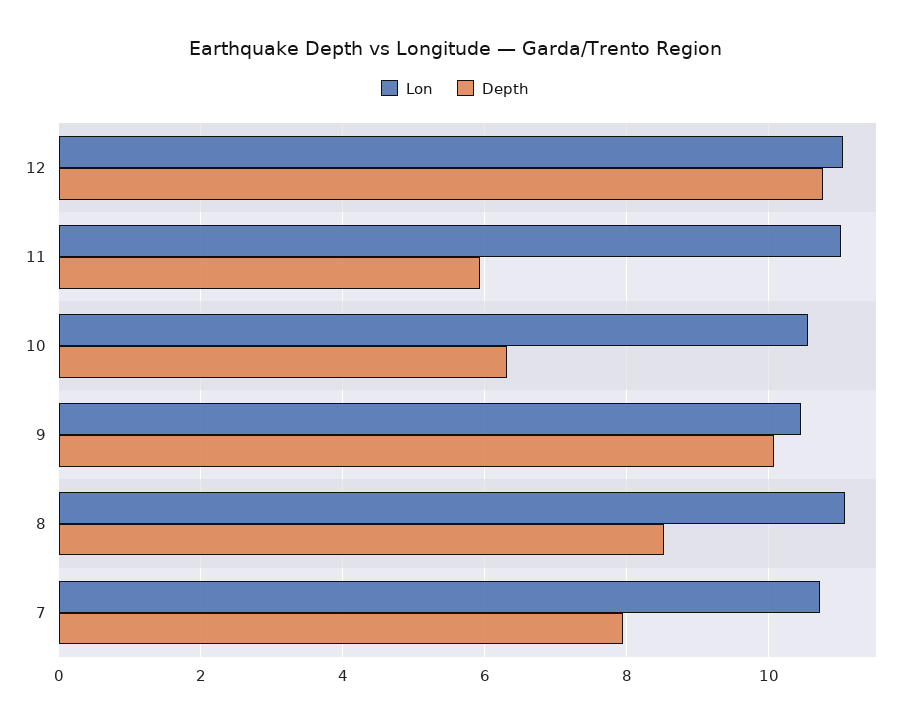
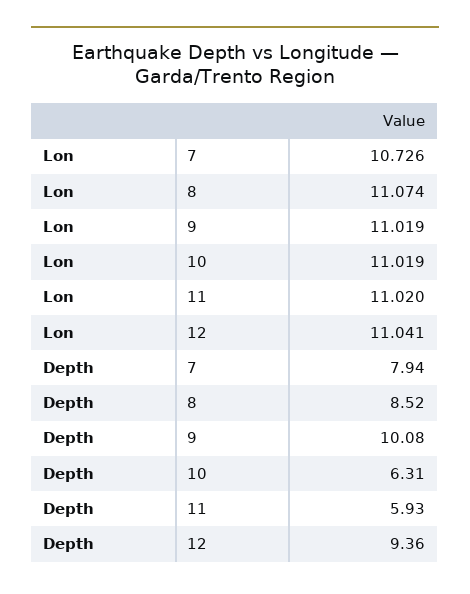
  {
    "Lon": {
      "12": 11.041,
      "11": 11.02,
-     "10": 10.6,
+     "10": 11.019,
-     "9": 10.4,
+     "9": 11.019,
      "8": 11.074,
      "7": 10.726
    },
    "Depth": {
-     "12": 10.8,
+     "12": 9.36,
      "11": 5.93,
      "10": 6.31,
      "9": 10.08,
      "8": 8.52,
      "7": 7.94
    }
  }

